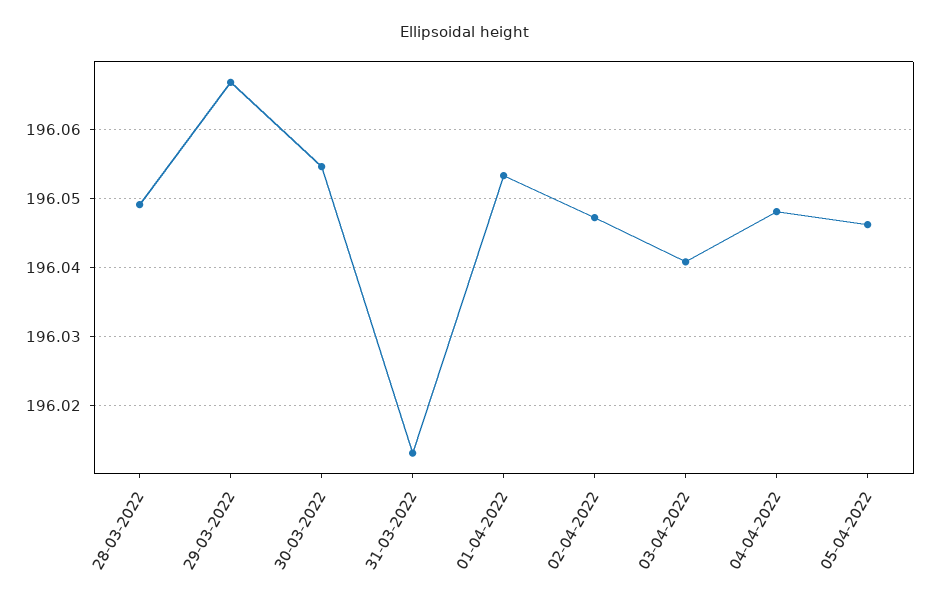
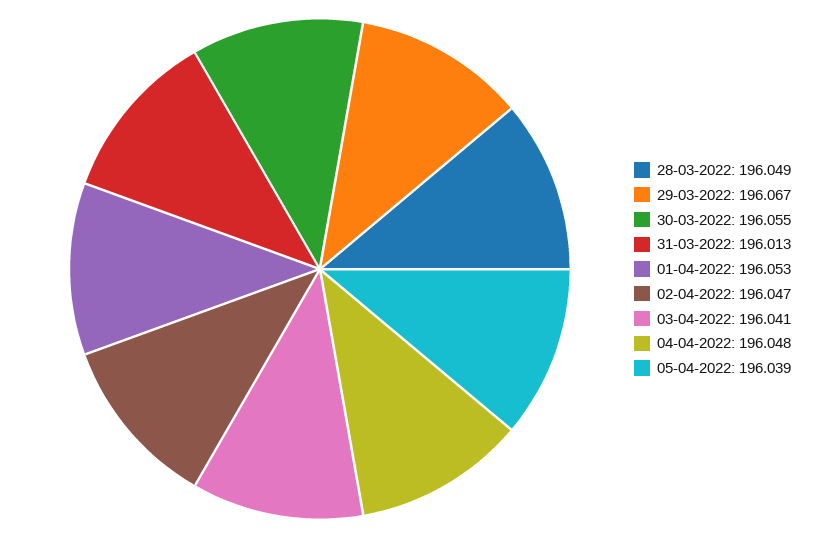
  {
    "28-03-2022": 196.049,
    "29-03-2022": 196.067,
    "30-03-2022": 196.055,
    "31-03-2022": 196.013,
    "01-04-2022": 196.053,
    "02-04-2022": 196.047,
    "03-04-2022": 196.041,
    "04-04-2022": 196.048,
-   "05-04-2022": 196.046
+   "05-04-2022": 196.039
  }

